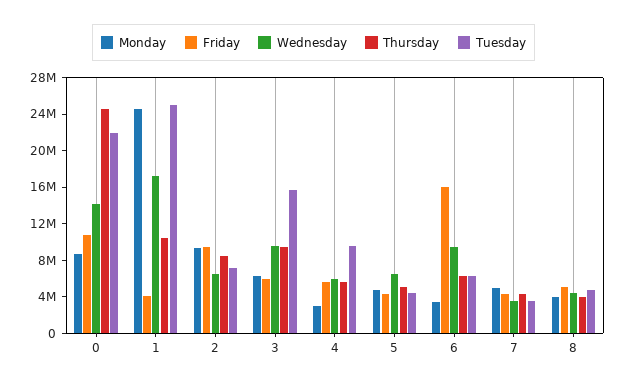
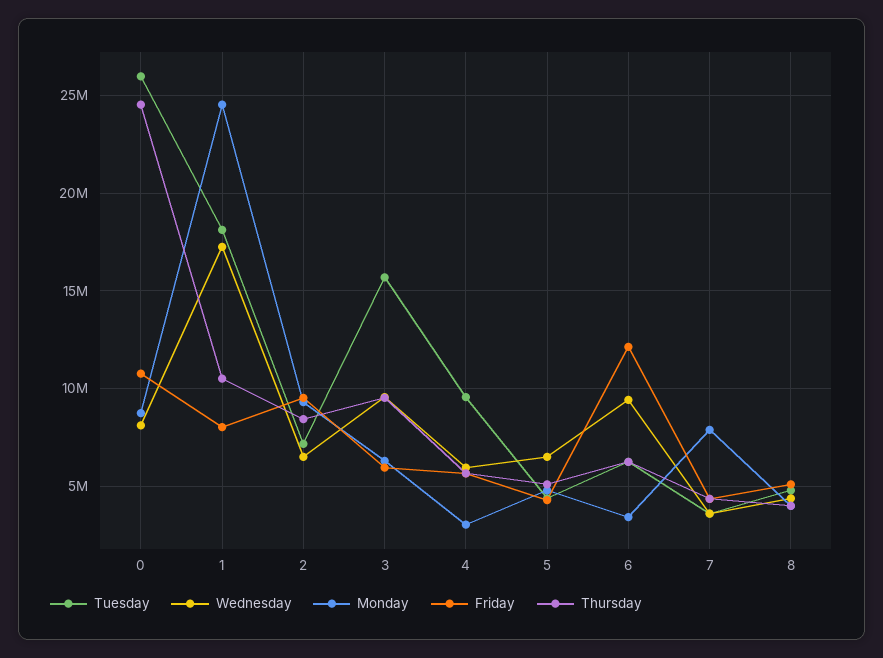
  {
    "Monday": {
      "0": 8500000,
      "1": 24500000,
      "2": 9500000,
      "3": 6500000,
      "4": 3000000,
      "5": 5000000,
      "6": 3500000,
-     "7": 5000000,
+     "7": 8000000,
      "8": 4000000
    },
    "Friday": {
      "0": 11000000,
-     "1": 4000000,
+     "1": 8000000,
      "2": 9500000,
      "3": 6000000,
      "4": 5500000,
      "5": 4500000,
-     "6": 16000000,
+     "6": 12000000,
      "7": 4500000,
      "8": 5000000
    },
    "Wednesday": {
-     "0": 14000000,
+     "0": 8000000,
      "1": 17000000,
      "2": 6500000,
      "3": 9500000,
      "4": 6000000,
      "5": 6500000,
      "6": 9500000,
      "7": 3500000,
      "8": 4500000
    },
    "Thursday": {
      "0": 24500000,
      "1": 10500000,
      "2": 8500000,
      "3": 9500000,
      "4": 5500000,
      "5": 5000000,
      "6": 6000000,
      "7": 4500000,
      "8": 4000000
    },
    "Tuesday": {
-     "0": 22000000,
+     "0": 26000000,
-     "1": 25000000,
+     "1": 18000000,
      "2": 7000000,
      "3": 15500000,
      "4": 9500000,
      "5": 4500000,
      "6": 6000000,
      "7": 3500000,
      "8": 5000000
    }
  }

